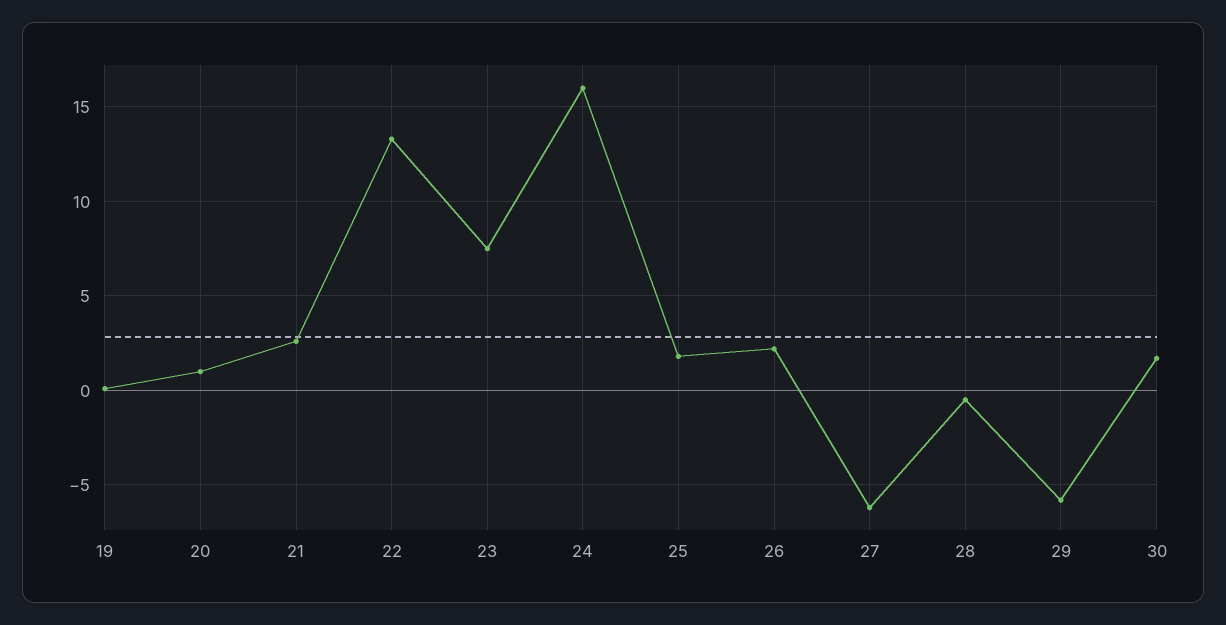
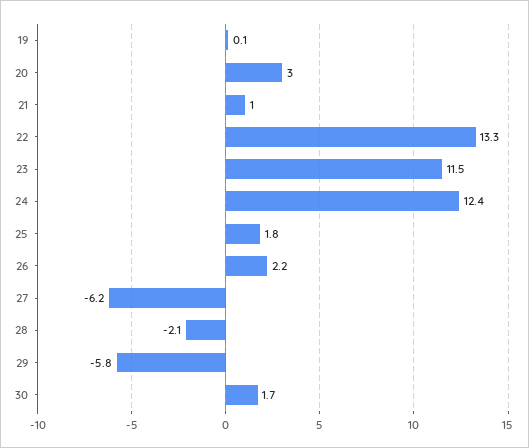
  {
    "19": 0.1,
-   "20": 1,
+   "20": 3,
-   "21": 2.5,
+   "21": 1,
    "22": 13.3,
-   "23": 7.5,
+   "23": 11.5,
-   "24": 16,
+   "24": 12.4,
    "25": 1.8,
    "26": 2.2,
    "27": -6.2,
-   "28": -0.5,
+   "28": -2.1,
    "29": -5.8,
    "30": 1.7
  }

